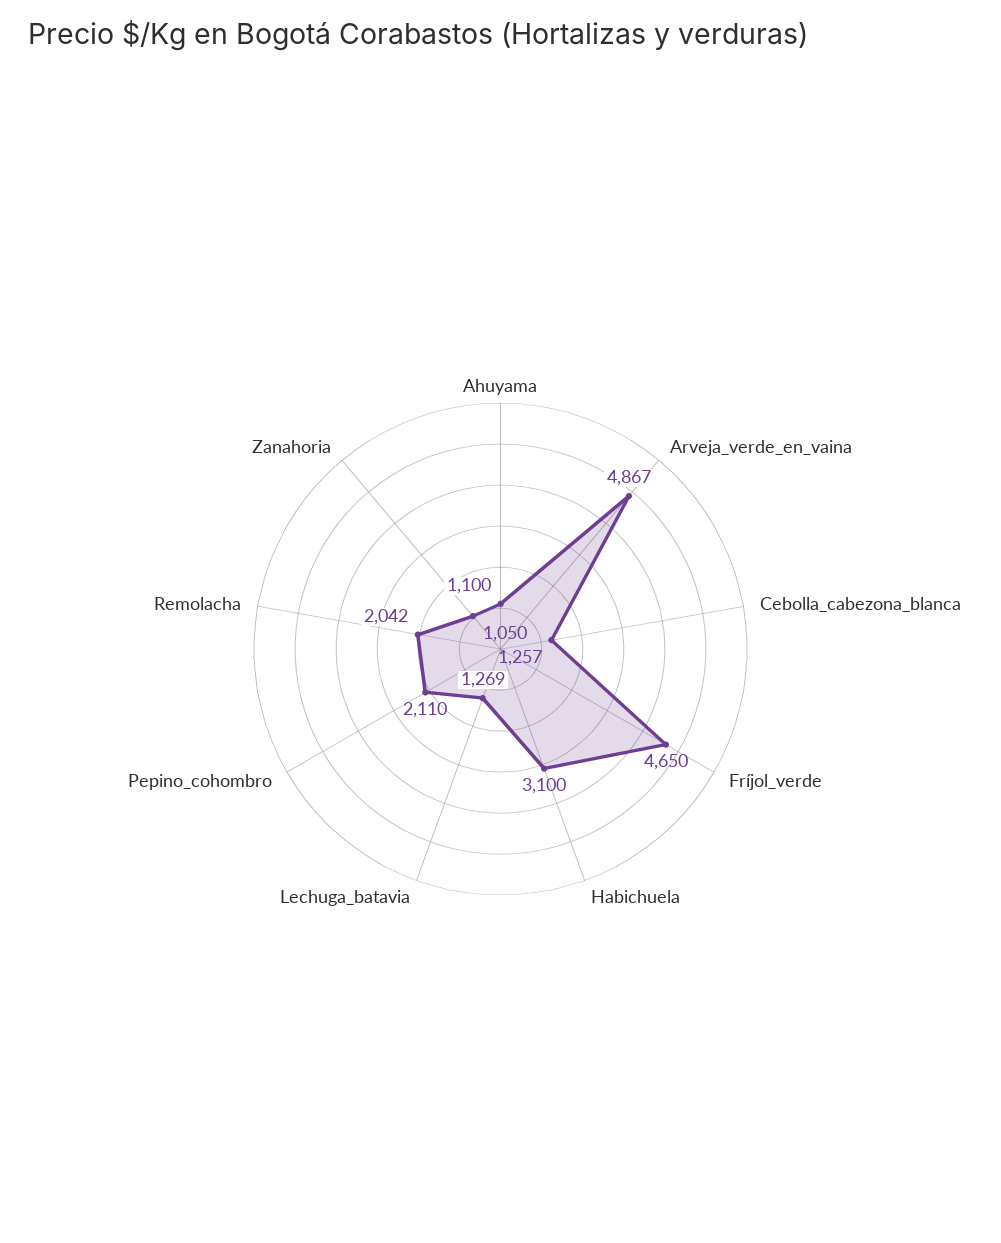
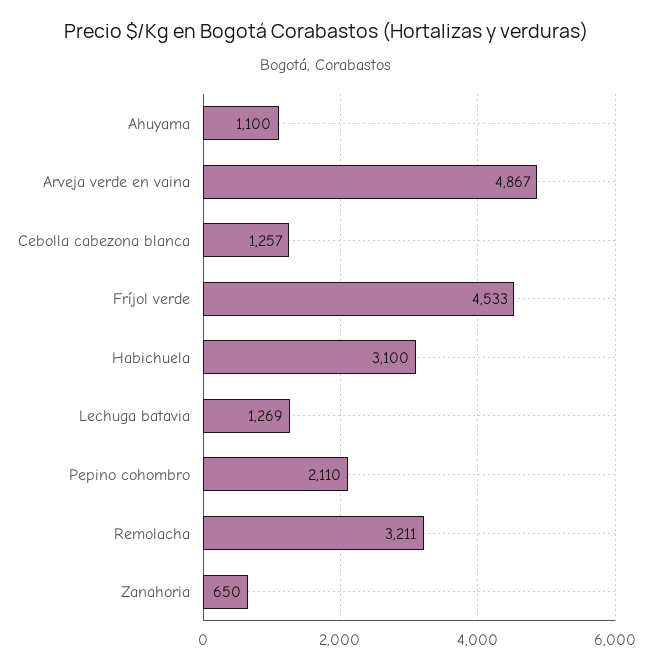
  {
    "Ahuyama": 1100,
    "Arveja_verde_en_vaina": 4867,
    "Cebolla_cabezona_blanca": 1257,
-   "Fríjol_verde": 4650,
+   "Fríjol_verde": 4533,
    "Habichuela": 3100,
    "Lechuga_batavia": 1269,
    "Pepino_cohombro": 2110,
-   "Remolacha": 2042,
+   "Remolacha": 3211,
-   "Zanahoria": 1050
+   "Zanahoria": 650
  }

